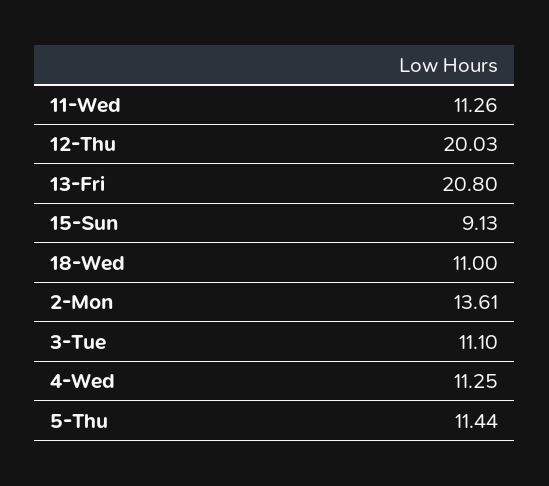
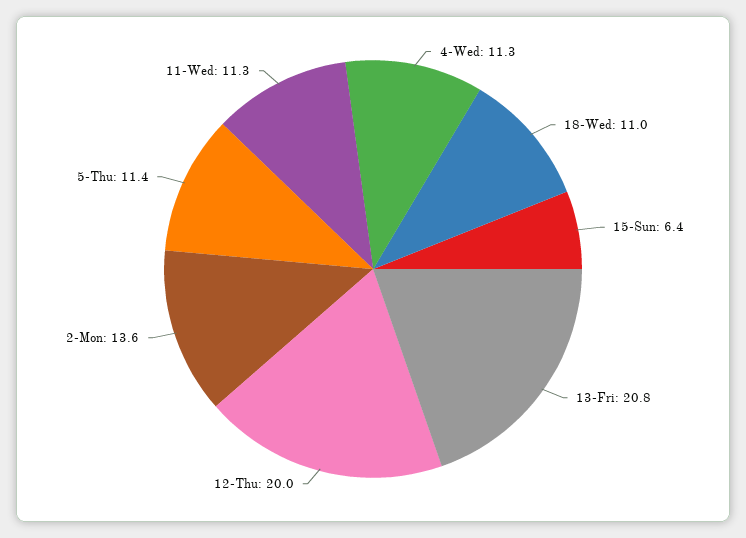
  {
    "11-Wed": 11.26,
    "12-Thu": 20.03,
    "13-Fri": 20.8,
-   "15-Sun": 9.13,
+   "15-Sun": 6.4,
    "18-Wed": 11,
    "2-Mon": 13.61,
-   "3-Tue": 11.1,
    "4-Wed": 11.25,
    "5-Thu": 11.44
  }

